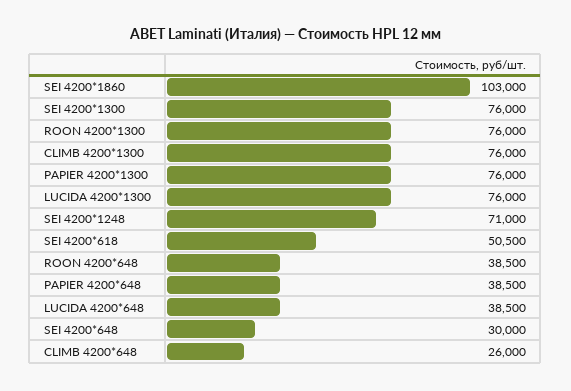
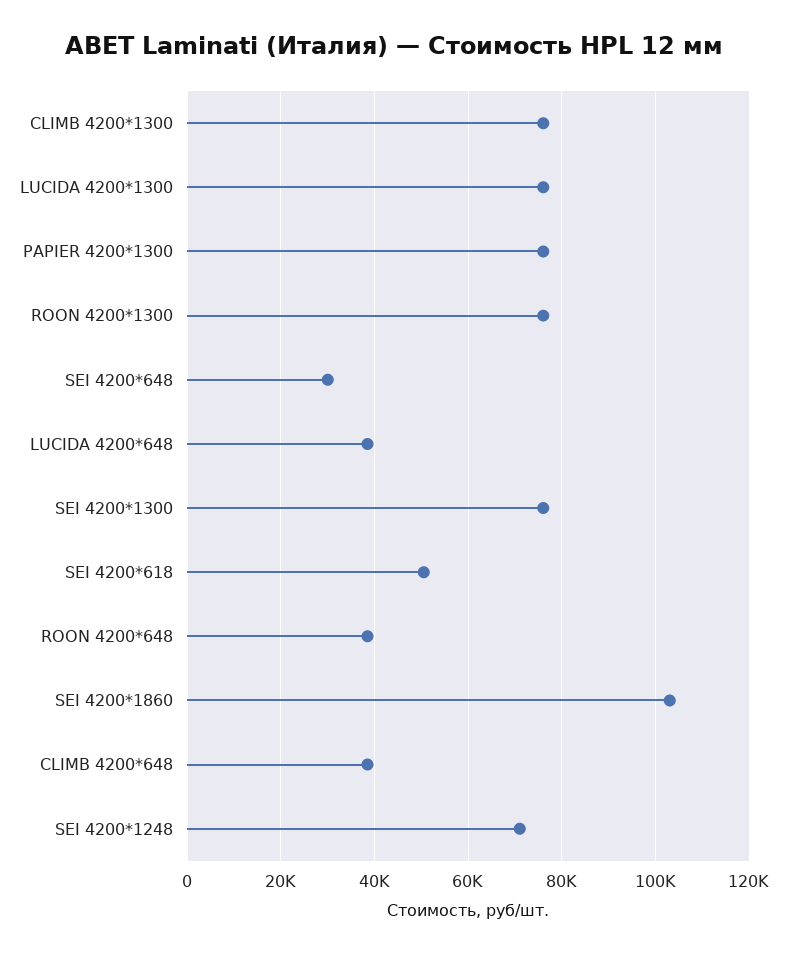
  {
    "SEI 4200*1860": 103000,
    "SEI 4200*1300": 76000,
    "ROON 4200*1300": 76000,
    "CLIMB 4200*1300": 76000,
    "PAPIER 4200*1300": 76000,
    "LUCIDA 4200*1300": 76000,
    "SEI 4200*1248": 71000,
    "SEI 4200*618": 50500,
    "ROON 4200*648": 38500,
-   "PAPIER 4200*648": 38500,
    "LUCIDA 4200*648": 38500,
    "SEI 4200*648": 30000,
-   "CLIMB 4200*648": 26000
+   "CLIMB 4200*648": 38000
  }

